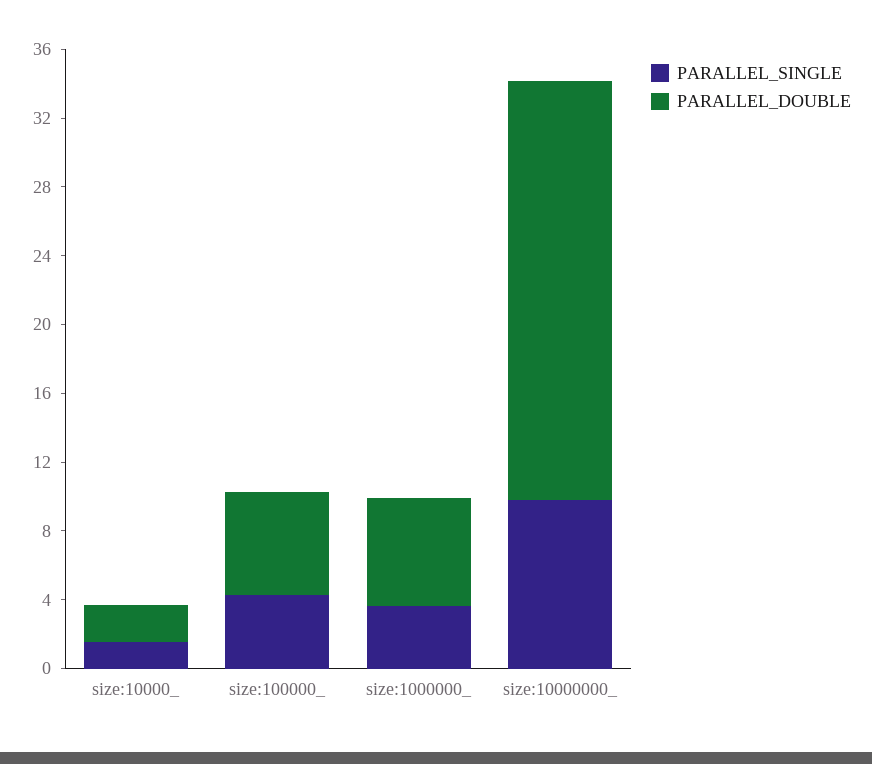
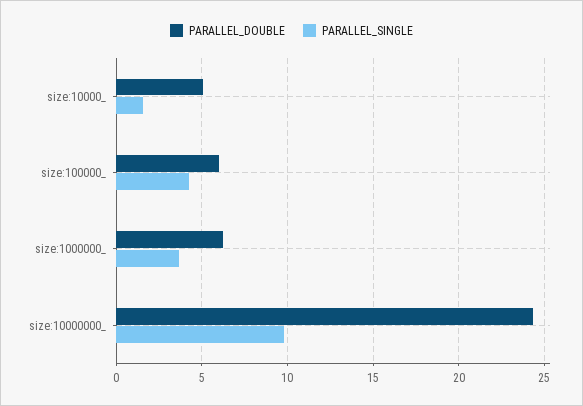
  {
    "PARALLEL_SINGLE": {
      "size:10000_": 1.5,
      "size:100000_": 4.5,
      "size:1000000_": 3.5,
      "size:10000000_": 10
    },
    "PARALLEL_DOUBLE": {
-     "size:10000_": 2,
+     "size:10000_": 5,
      "size:100000_": 6,
      "size:1000000_": 6.5,
      "size:10000000_": 24.5
    }
  }

